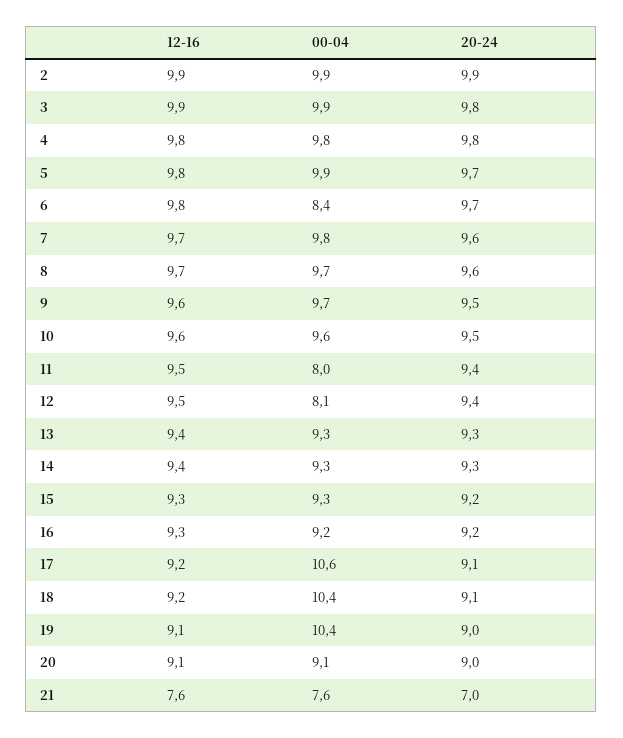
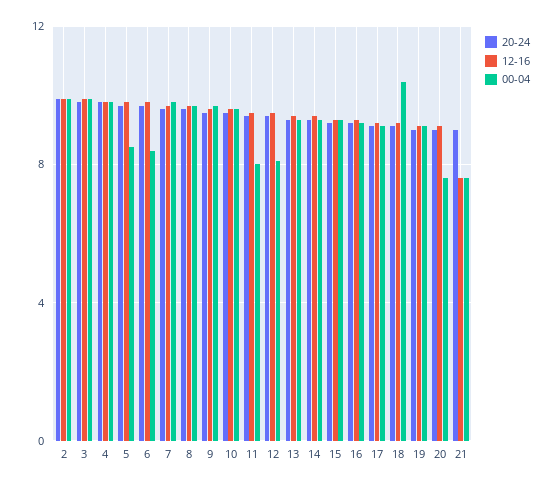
  {
    "12-16": {
      "2": 9.9,
      "3": 9.9,
      "4": 9.8,
      "5": 9.8,
      "6": 9.8,
      "7": 9.7,
      "8": 9.7,
      "9": 9.6,
      "10": 9.6,
      "11": 9.5,
      "12": 9.5,
      "13": 9.4,
      "14": 9.4,
      "15": 9.3,
      "16": 9.3,
      "17": 9.2,
      "18": 9.2,
      "19": 9.1,
      "20": 9.1,
      "21": 7.6
    },
    "00-04": {
      "2": 9.9,
      "3": 9.9,
      "4": 9.8,
-     "5": 9.9,
+     "5": 8.5,
      "6": 8.4,
      "7": 9.8,
      "8": 9.7,
      "9": 9.7,
      "10": 9.6,
      "11": 8,
      "12": 8.1,
      "13": 9.3,
      "14": 9.3,
      "15": 9.3,
      "16": 9.2,
-     "17": 10.6,
+     "17": 9,
      "18": 10.4,
-     "19": 10.4,
+     "19": 9,
-     "20": 9.1,
+     "20": 7.5,
      "21": 7.6
    },
    "20-24": {
      "2": 9.9,
      "3": 9.8,
      "4": 9.8,
      "5": 9.7,
      "6": 9.7,
      "7": 9.6,
      "8": 9.6,
      "9": 9.5,
      "10": 9.5,
      "11": 9.4,
      "12": 9.4,
      "13": 9.3,
      "14": 9.3,
      "15": 9.2,
      "16": 9.2,
      "17": 9.1,
      "18": 9.1,
      "19": 9,
      "20": 9,
-     "21": 7
+     "21": 9
    }
  }

